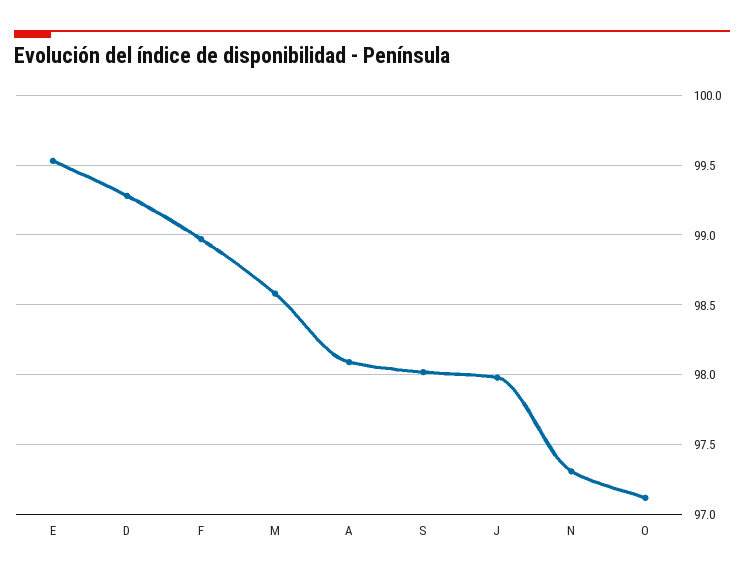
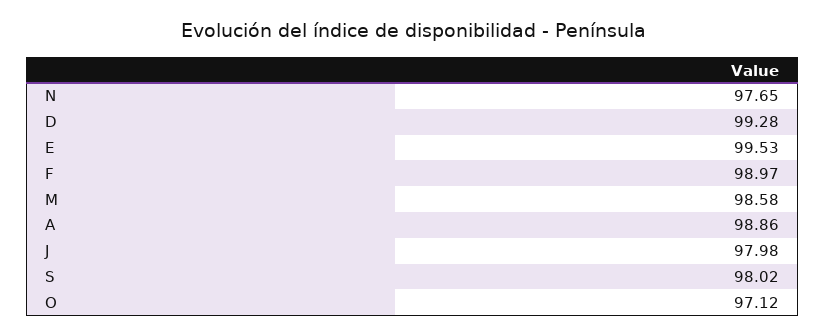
  {
    "E": 99.53,
    "D": 99.28,
    "F": 98.97,
    "M": 98.58,
-   "A": 98.1,
+   "A": 98.86,
    "S": 98.02,
    "J": 97.98,
-   "N": 97.3,
+   "N": 97.65,
    "O": 97.12
  }

